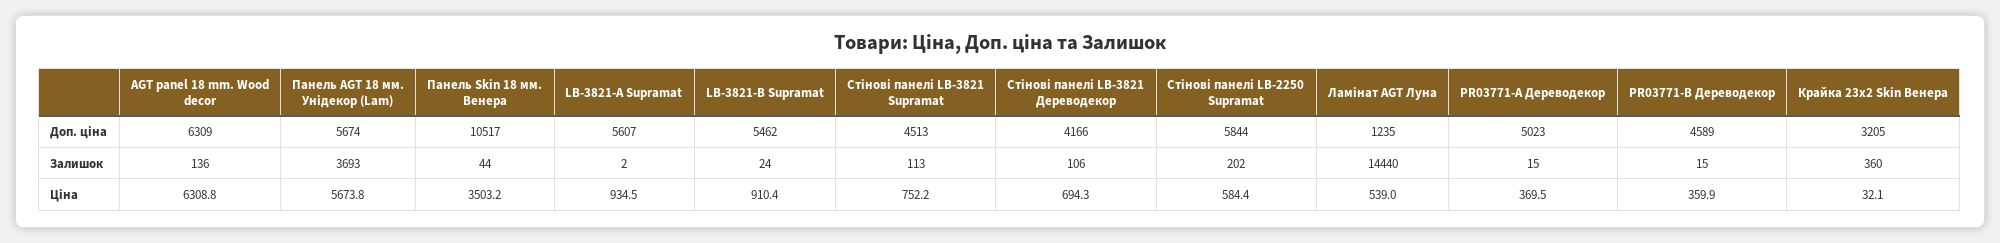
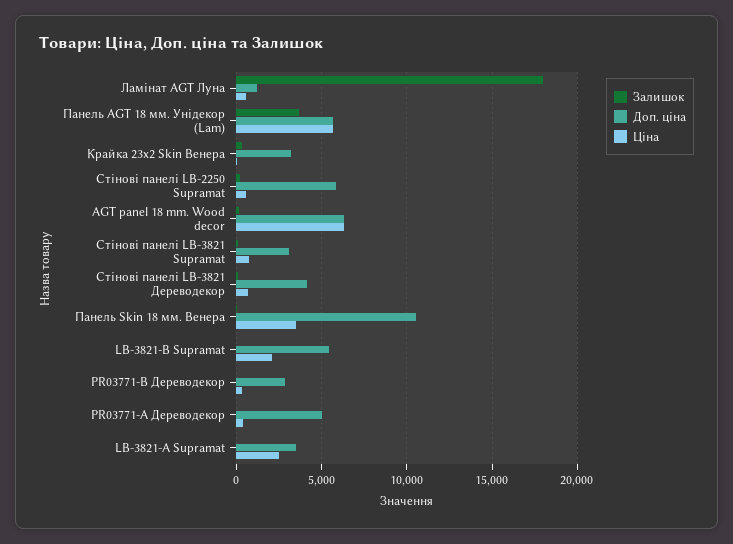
  {
    "Доп. ціна": {
      "AGT panel 18 mm. Wood decor": 6309,
      "Панель AGT 18 мм. Унідекор (Lam)": 5674,
      "Панель Skin 18 мм. Венера": 10517,
-     "LB-3821-А Supramat": 5607,
+     "LB-3821-А Supramat": 3500,
      "LB-3821-В Supramat": 5462,
-     "Стінові панелі LB-3821 Supramat": 4513,
+     "Стінові панелі LB-3821 Supramat": 3000,
      "Стінові панелі LB-3821 Дереводекор": 4166,
      "Стінові панелі LB-2250 Supramat": 5844,
      "Ламінат AGT Луна": 1235,
      "PR03771-А Дереводекор": 5023,
-     "PR03771-B Дереводекор": 4589,
+     "PR03771-B Дереводекор": 3000,
      "Крайка 23x2 Skin Венера": 3205
    },
    "Залишок": {
      "AGT panel 18 mm. Wood decor": 136,
      "Панель AGT 18 мм. Унідекор (Lam)": 3693,
      "Панель Skin 18 мм. Венера": 44,
      "LB-3821-А Supramat": 2,
      "LB-3821-В Supramat": 24,
      "Стінові панелі LB-3821 Supramat": 113,
      "Стінові панелі LB-3821 Дереводекор": 106,
      "Стінові панелі LB-2250 Supramat": 202,
-     "Ламінат AGT Луна": 14440,
+     "Ламінат AGT Луна": 18000,
      "PR03771-А Дереводекор": 15,
      "PR03771-B Дереводекор": 15,
      "Крайка 23x2 Skin Венера": 360
    },
    "Ціна": {
      "AGT panel 18 mm. Wood decor": 6308.8,
      "Панель AGT 18 мм. Унідекор (Lam)": 5673.8,
      "Панель Skin 18 мм. Венера": 3503.2,
-     "LB-3821-А Supramat": 934.5,
+     "LB-3821-А Supramat": 2500,
-     "LB-3821-В Supramat": 910.4,
+     "LB-3821-В Supramat": 2000,
      "Стінові панелі LB-3821 Supramat": 752.2,
      "Стінові панелі LB-3821 Дереводекор": 694.3,
      "Стінові панелі LB-2250 Supramat": 584.4,
      "Ламінат AGT Луна": 539,
      "PR03771-А Дереводекор": 369.5,
      "PR03771-B Дереводекор": 359.9,
      "Крайка 23x2 Skin Венера": 32.1
    }
  }

